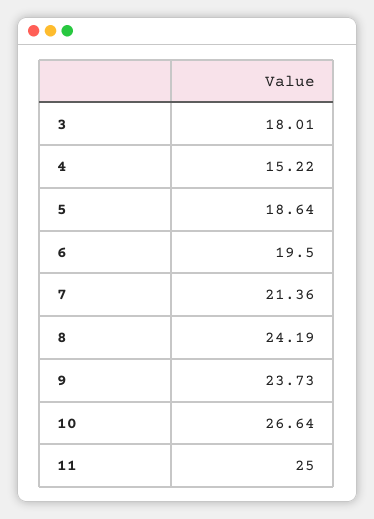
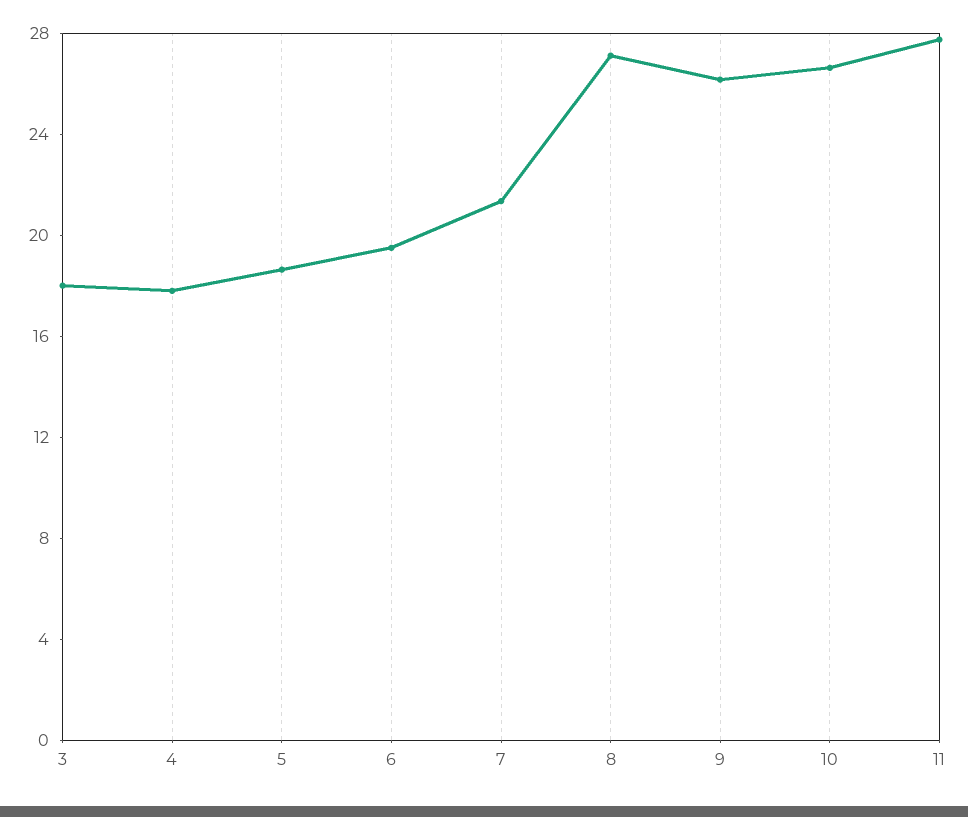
  {
    "3": 18.01,
-   "4": 15.22,
+   "4": 18,
    "5": 18.64,
    "6": 19.5,
    "7": 21.36,
-   "8": 24.19,
+   "8": 27,
-   "9": 23.73,
+   "9": 26,
    "10": 26.64,
-   "11": 25
+   "11": 28
  }

